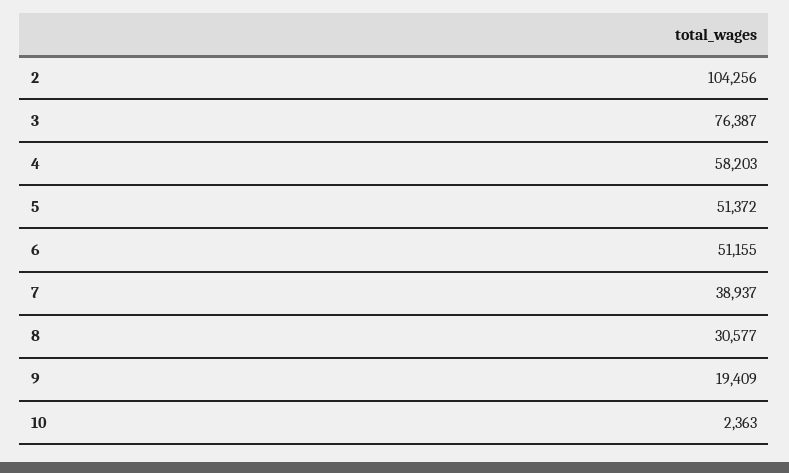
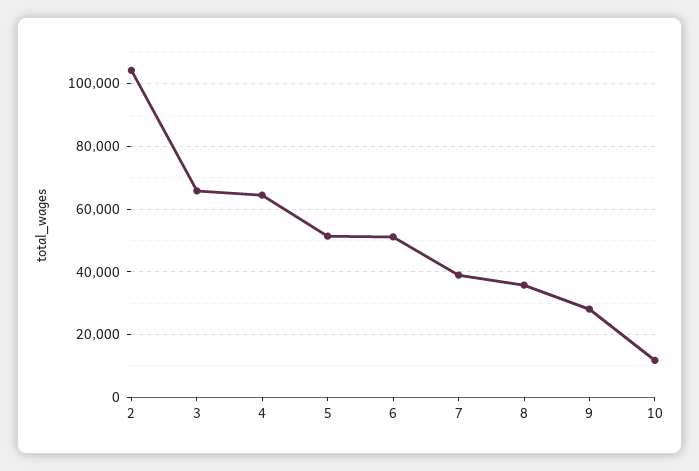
  {
    "2": 104256,
-   "3": 76387,
+   "3": 66000,
-   "4": 58203,
+   "4": 64000,
    "5": 51372,
    "6": 51155,
    "7": 38937,
-   "8": 30577,
+   "8": 36000,
-   "9": 19409,
+   "9": 28000,
-   "10": 2363
+   "10": 12000
  }

